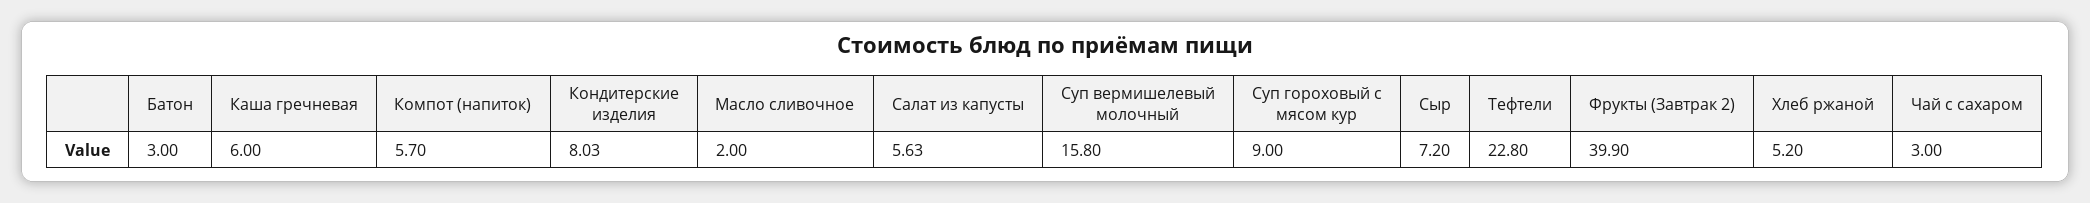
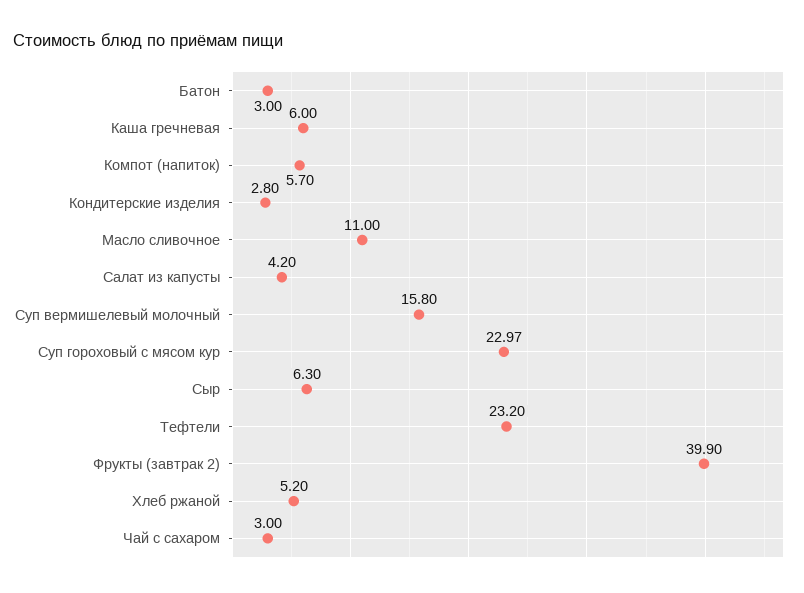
  {
    "Батон": 3,
    "Каша гречневая": 6,
    "Компот (напиток)": 5.7,
-   "Кондитерские изделия": 8.03,
+   "Кондитерские изделия": 2.8,
-   "Масло сливочное": 2,
+   "Масло сливочное": 11,
-   "Салат из капусты": 5.63,
+   "Салат из капусты": 4.2,
    "Суп вермишелевый молочный": 15.8,
-   "Суп гороховый с мясом кур": 9,
+   "Суп гороховый с мясом кур": 22.97,
-   "Сыр": 7.2,
+   "Сыр": 6.3,
-   "Тефтели": 22.8,
+   "Тефтели": 23.2,
    "Фрукты (Завтрак 2)": 39.9,
    "Хлеб ржаной": 5.2,
    "Чай с сахаром": 3
  }

